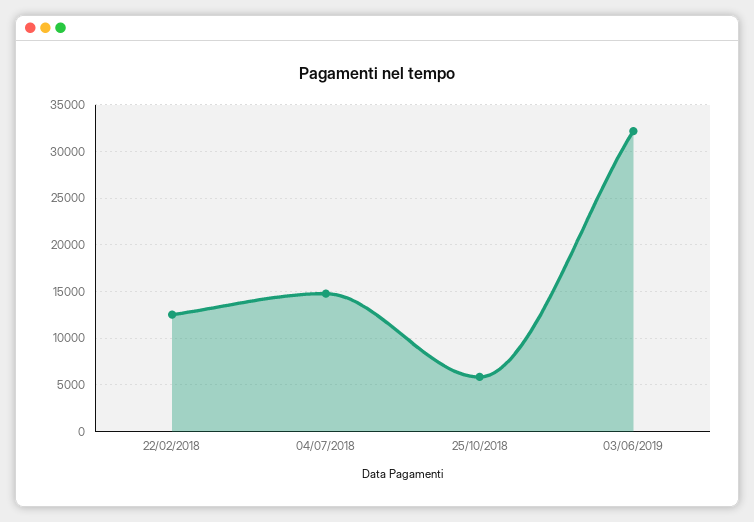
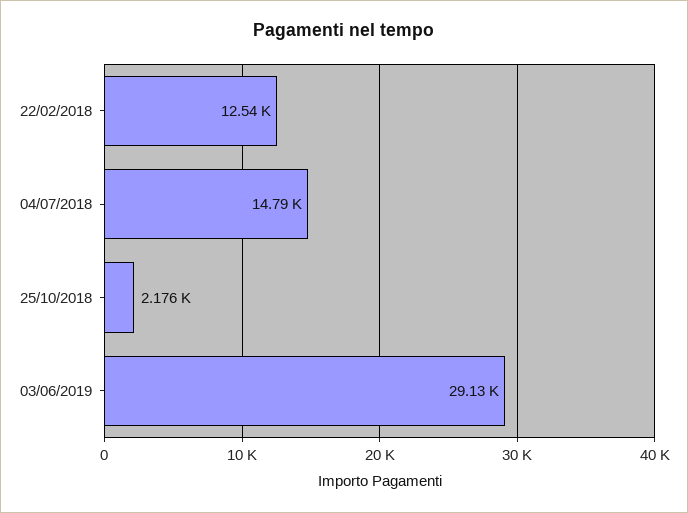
  {
    "22/02/2018": 12540,
    "04/07/2018": 14790,
-   "25/10/2018": 6000,
+   "25/10/2018": 2176,
-   "03/06/2019": 32000
+   "03/06/2019": 29130
  }

